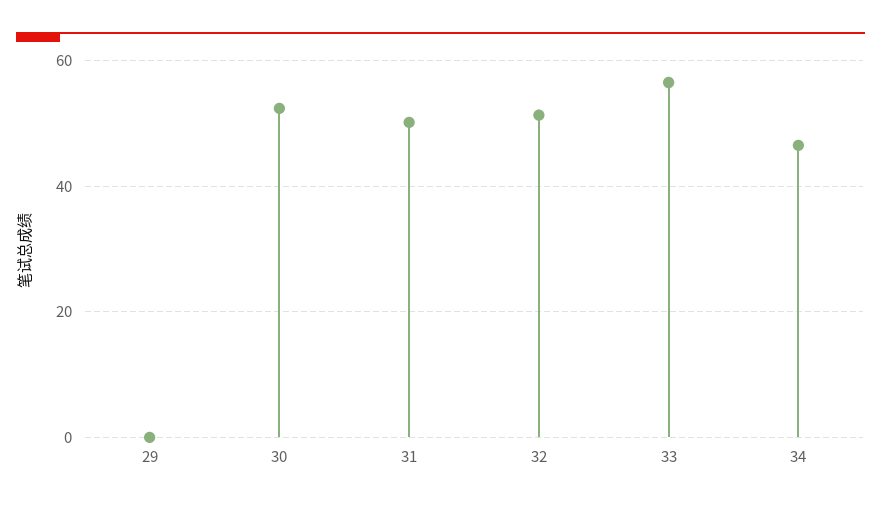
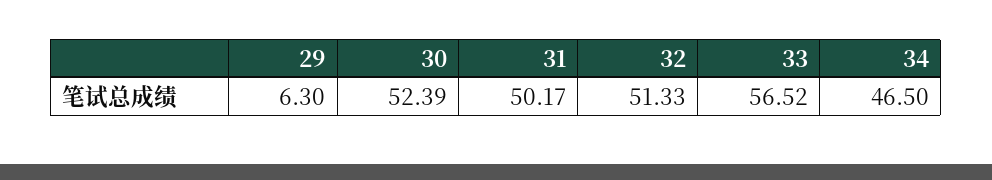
  {
-   "29": 0,
+   "29": 6.3,
    "30": 52.39,
    "31": 50.17,
    "32": 51.33,
    "33": 56.52,
    "34": 46.5
  }

